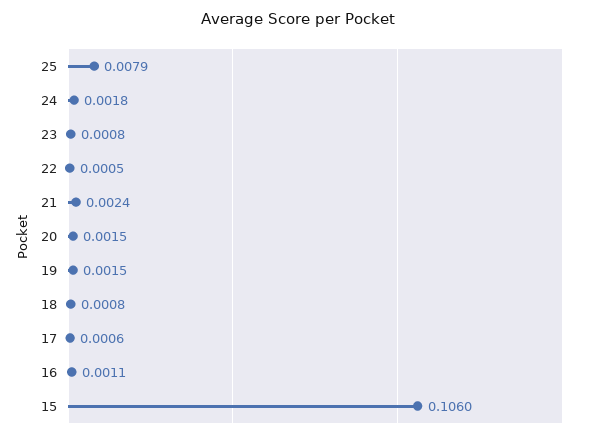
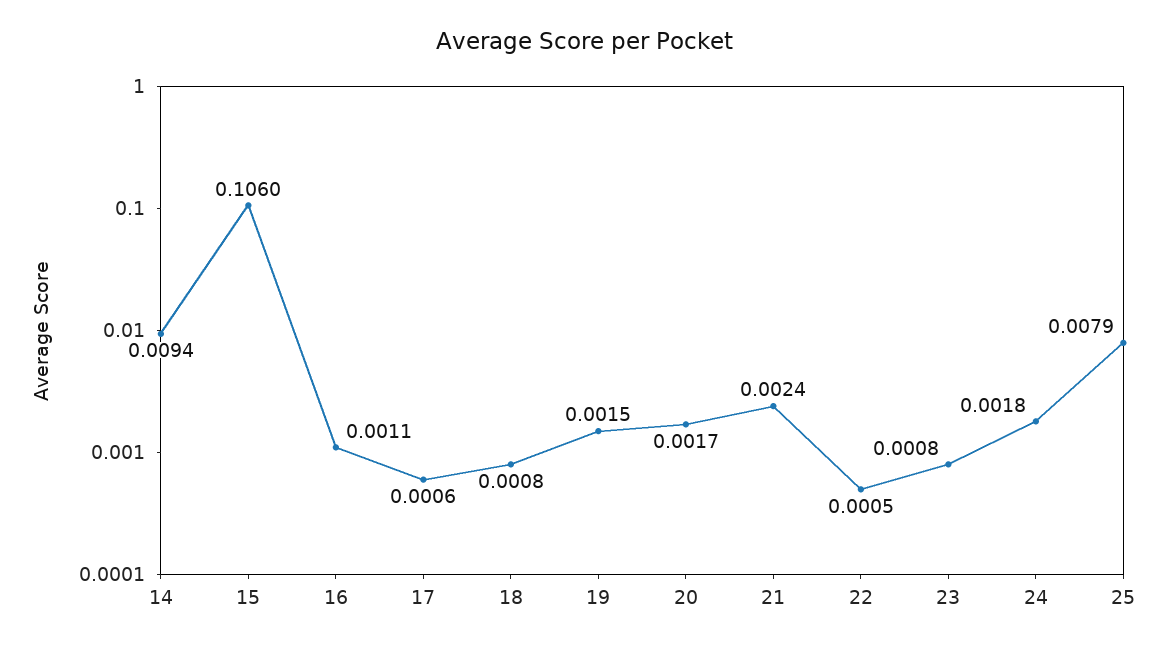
  {
    "25": 0.0079,
    "24": 0.0018,
    "23": 0.0008,
    "22": 0.0005,
    "21": 0.0024,
-   "20": 0.0015,
+   "20": 0.0017,
    "19": 0.0015,
    "18": 0.0008,
    "17": 0.0006,
    "16": 0.0011,
-   "15": 0.106
+   "15": 0.106,
+   "14": 0.0094
  }

